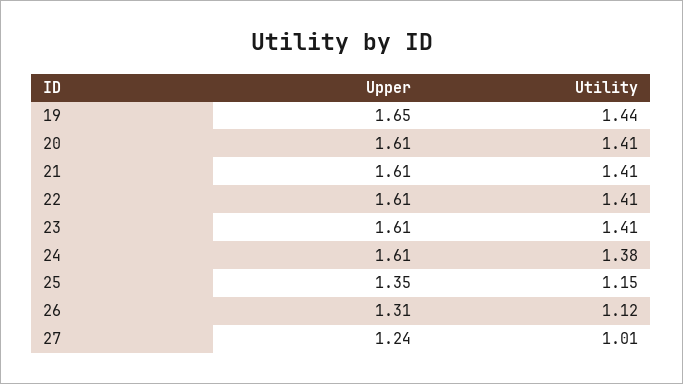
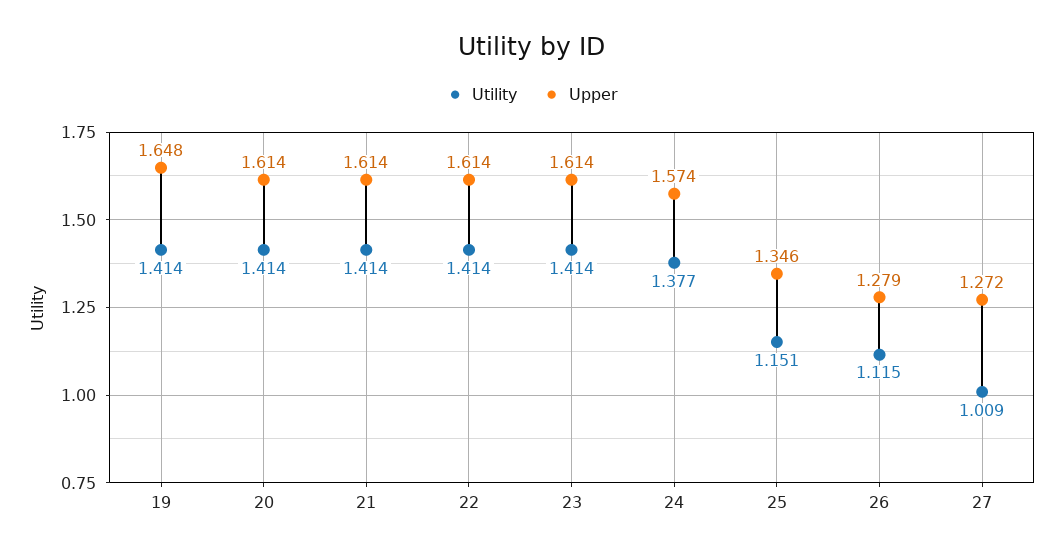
  {
    "Upper": {
      "19": 1.648,
      "20": 1.614,
      "21": 1.614,
      "22": 1.614,
      "23": 1.614,
-     "24": 1.61,
+     "24": 1.574,
      "25": 1.346,
-     "26": 1.31,
+     "26": 1.279,
-     "27": 1.24
+     "27": 1.272
    },
    "Utility": {
-     "19": 1.44,
+     "19": 1.414,
      "20": 1.414,
      "21": 1.414,
      "22": 1.414,
      "23": 1.414,
      "24": 1.377,
      "25": 1.151,
      "26": 1.115,
      "27": 1.009
    }
  }

